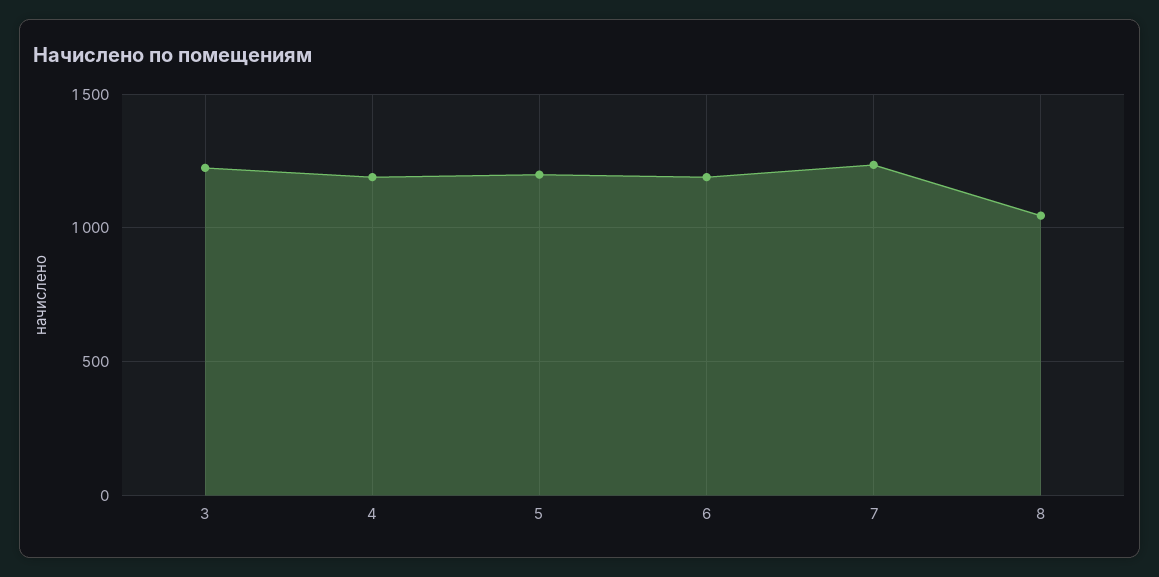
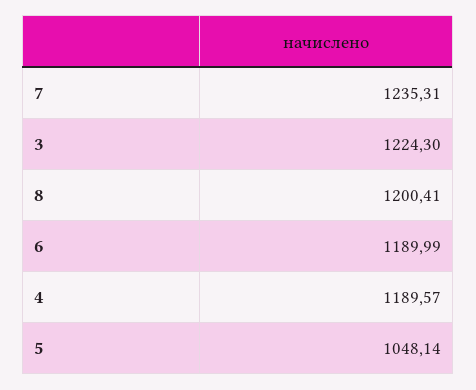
  {
    "3": 1224.3,
    "4": 1189.57,
-   "5": 1200,
+   "5": 1048.14,
    "6": 1189.99,
    "7": 1235.31,
-   "8": 1050
+   "8": 1200.41
  }

